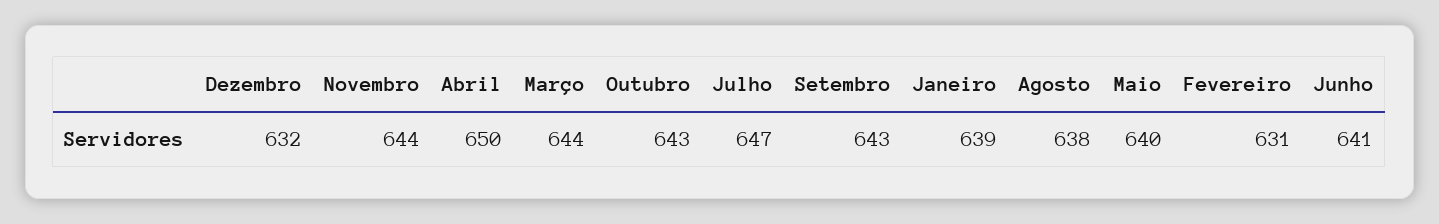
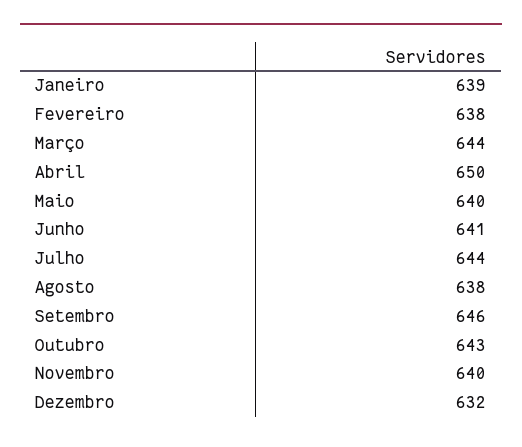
  {
    "Dezembro": 632,
-   "Novembro": 644,
+   "Novembro": 640,
    "Abril": 650,
    "Março": 644,
    "Outubro": 643,
-   "Julho": 647,
+   "Julho": 644,
-   "Setembro": 643,
+   "Setembro": 646,
    "Janeiro": 639,
    "Agosto": 638,
    "Maio": 640,
-   "Fevereiro": 631,
+   "Fevereiro": 638,
    "Junho": 641
  }

